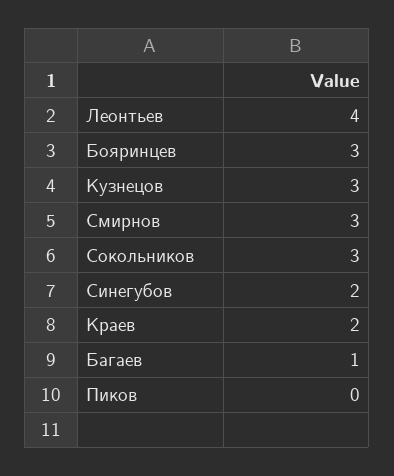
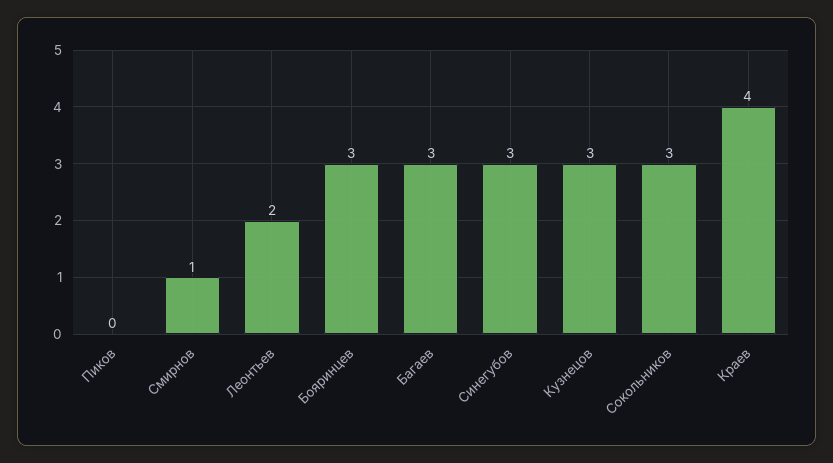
  {
-   "Леонтьев": 4,
+   "Леонтьев": 2,
    "Бояринцев": 3,
    "Кузнецов": 3,
-   "Смирнов": 3,
+   "Смирнов": 1,
    "Сокольников": 3,
-   "Синегубов": 2,
+   "Синегубов": 3,
-   "Краев": 2,
+   "Краев": 4,
-   "Багаев": 1,
+   "Багаев": 3,
    "Пиков": 0
  }

